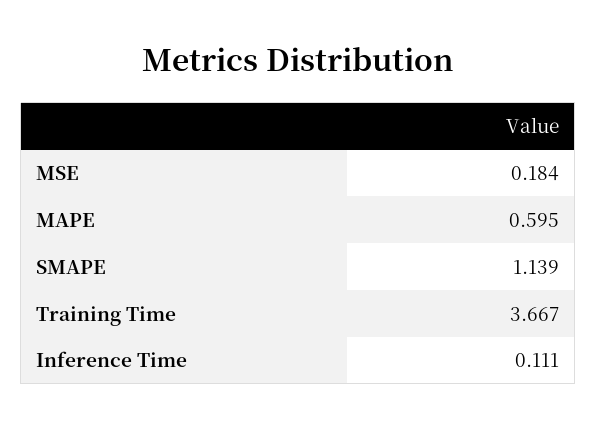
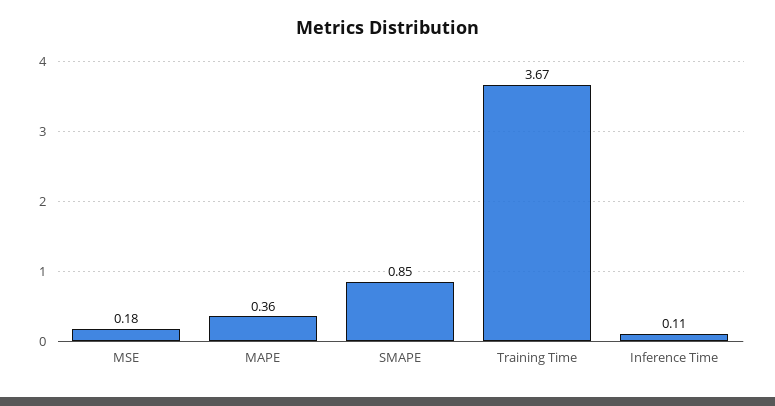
  {
    "MSE": 0.184,
-   "MAPE": 0.595,
+   "MAPE": 0.36,
-   "SMAPE": 1.139,
+   "SMAPE": 0.85,
    "Training Time": 3.667,
    "Inference Time": 0.111
  }

